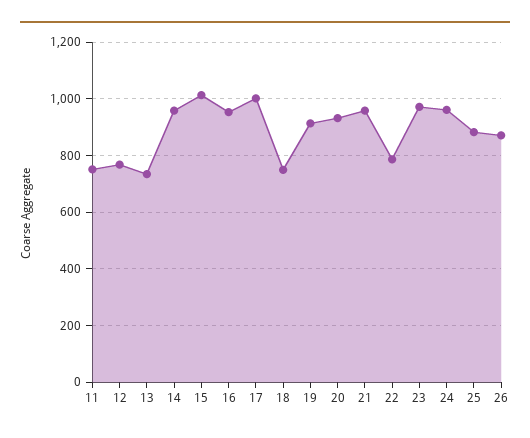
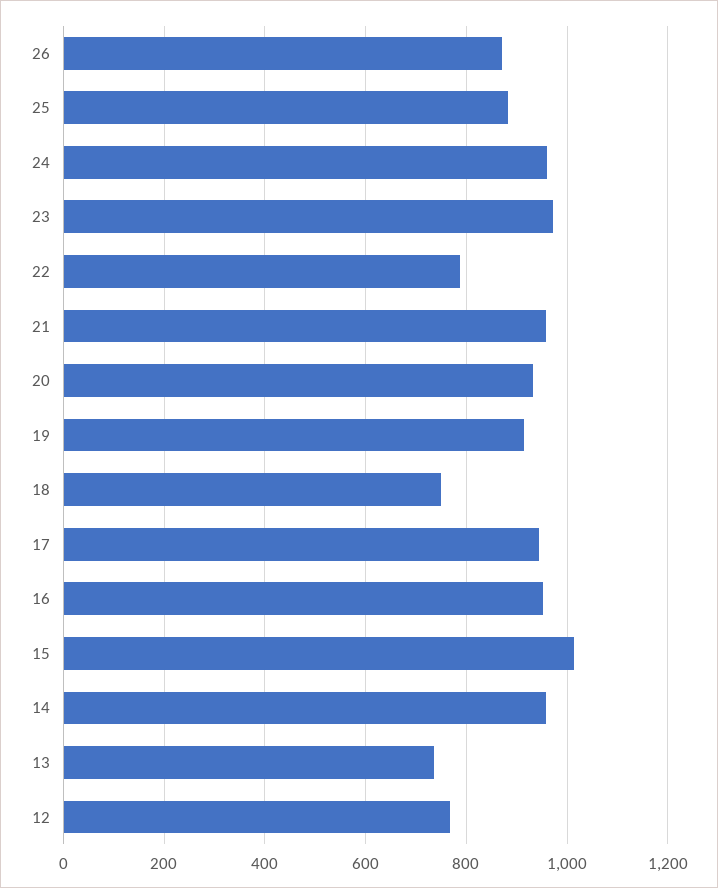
  {
-   "11": 750,
    "12": 760,
    "13": 740,
    "14": 960,
    "15": 1020,
    "16": 960,
-   "17": 1000,
+   "17": 940,
    "18": 760,
    "19": 920,
    "20": 940,
    "21": 960,
    "22": 780,
    "23": 980,
    "24": 960,
    "25": 880,
    "26": 880
  }

